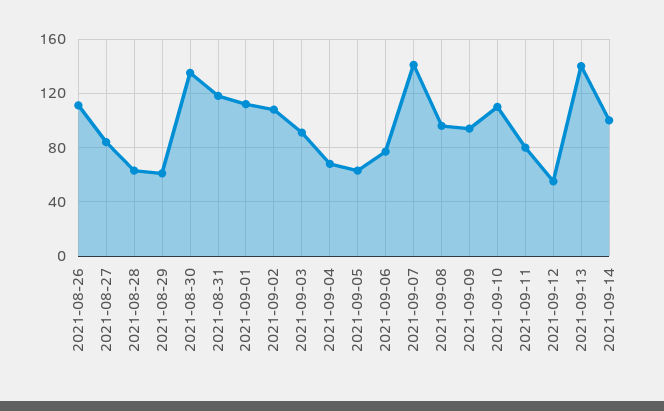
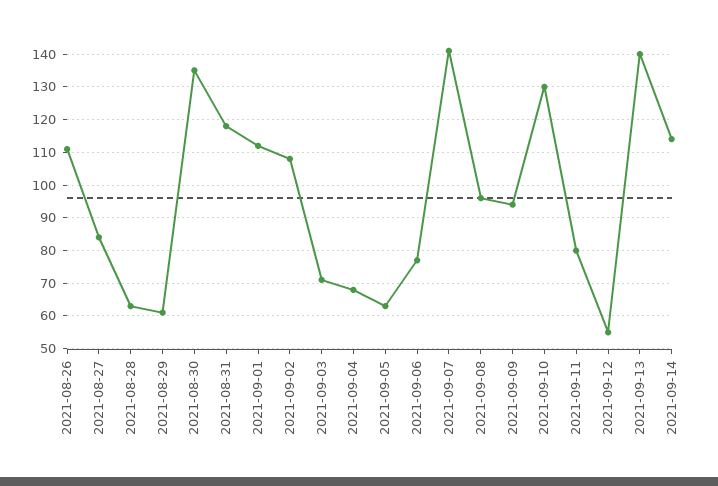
  {
    "2021-08-26": 110,
    "2021-08-27": 85,
    "2021-08-28": 65,
    "2021-08-29": 60,
    "2021-08-30": 135,
    "2021-08-31": 120,
    "2021-09-01": 110,
    "2021-09-02": 110,
-   "2021-09-03": 90,
+   "2021-09-03": 70,
    "2021-09-04": 70,
    "2021-09-05": 65,
    "2021-09-06": 75,
    "2021-09-07": 140,
    "2021-09-08": 95,
    "2021-09-09": 95,
-   "2021-09-10": 110,
+   "2021-09-10": 130,
    "2021-09-11": 80,
    "2021-09-12": 55,
    "2021-09-13": 140,
-   "2021-09-14": 100
+   "2021-09-14": 115
  }

